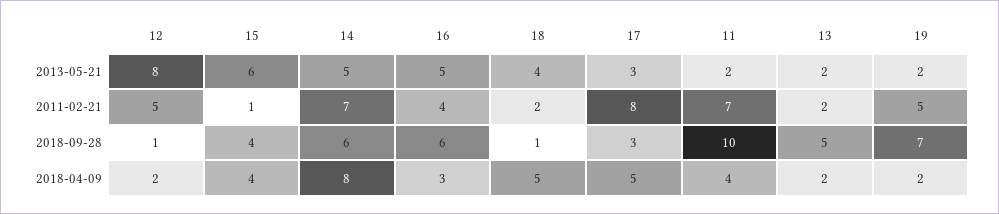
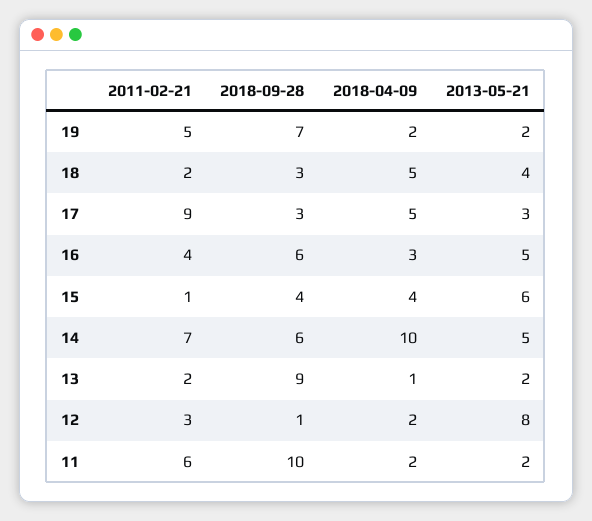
  {
    "12": {
      "2013-05-21": 8,
-     "2011-02-21": 5,
+     "2011-02-21": 3,
      "2018-09-28": 1,
      "2018-04-09": 2
    },
    "15": {
      "2013-05-21": 6,
      "2011-02-21": 1,
      "2018-09-28": 4,
      "2018-04-09": 4
    },
    "14": {
      "2013-05-21": 5,
      "2011-02-21": 7,
      "2018-09-28": 6,
-     "2018-04-09": 8
+     "2018-04-09": 10
    },
    "16": {
      "2013-05-21": 5,
      "2011-02-21": 4,
      "2018-09-28": 6,
      "2018-04-09": 3
    },
    "18": {
      "2013-05-21": 4,
      "2011-02-21": 2,
-     "2018-09-28": 1,
+     "2018-09-28": 3,
      "2018-04-09": 5
    },
    "17": {
      "2013-05-21": 3,
-     "2011-02-21": 8,
+     "2011-02-21": 9,
      "2018-09-28": 3,
      "2018-04-09": 5
    },
    "11": {
      "2013-05-21": 2,
-     "2011-02-21": 7,
+     "2011-02-21": 6,
      "2018-09-28": 10,
-     "2018-04-09": 4
+     "2018-04-09": 2
    },
    "13": {
      "2013-05-21": 2,
      "2011-02-21": 2,
-     "2018-09-28": 5,
+     "2018-09-28": 9,
-     "2018-04-09": 2
+     "2018-04-09": 1
    },
    "19": {
      "2013-05-21": 2,
      "2011-02-21": 5,
      "2018-09-28": 7,
      "2018-04-09": 2
    }
  }

